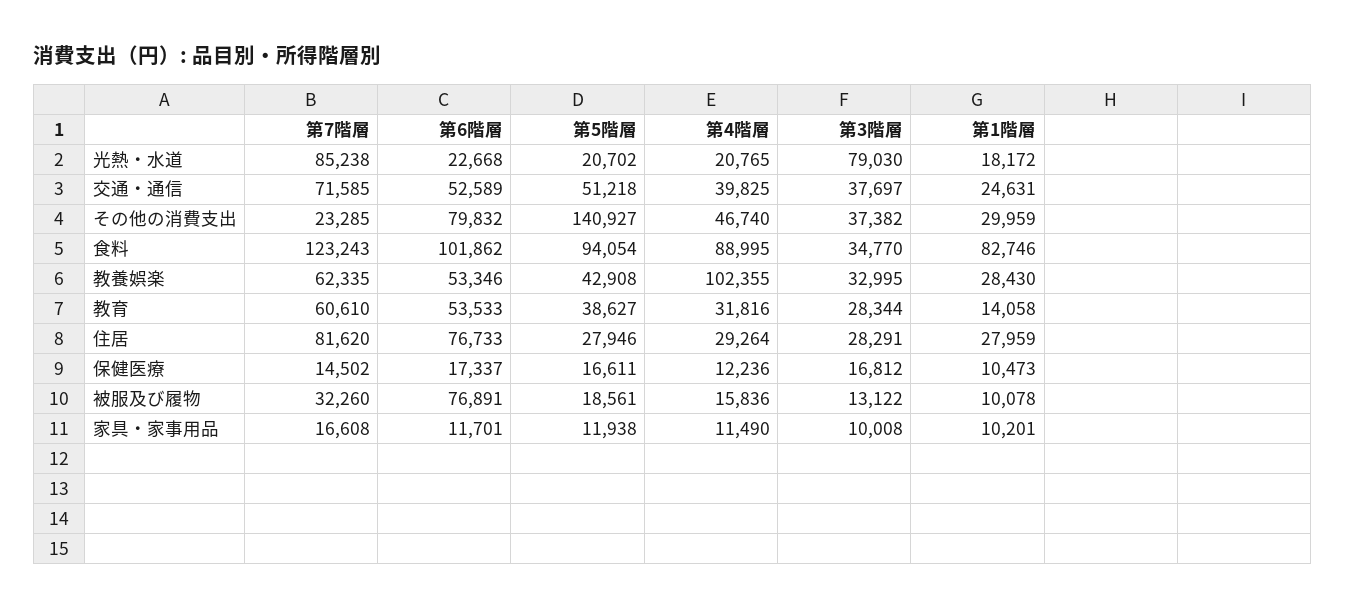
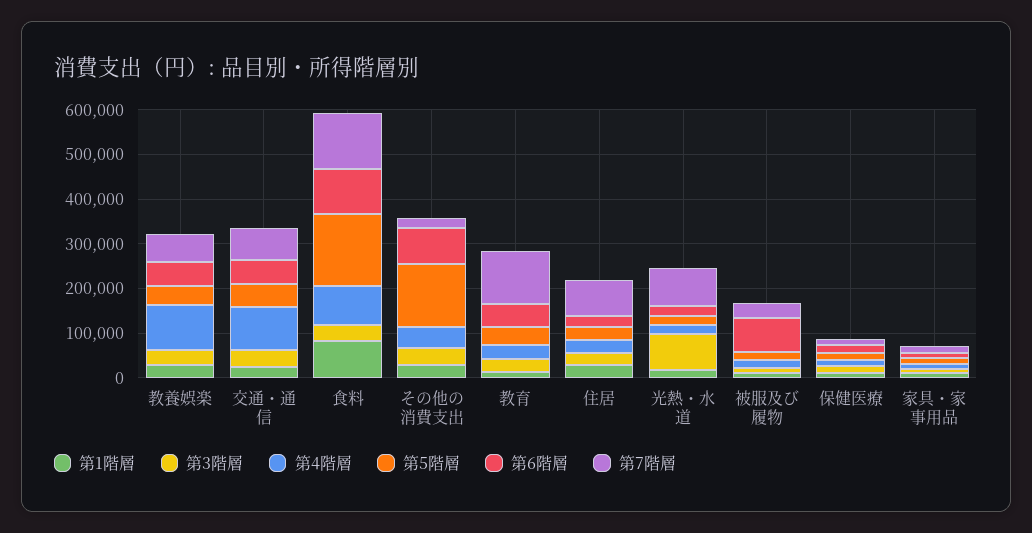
  {
    "第7階層": {
      "光熱・水道": 85238,
      "交通・通信": 71585,
      "その他の消費支出": 23285,
      "食料": 123243,
      "教養娯楽": 62335,
-     "教育": 60610,
+     "教育": 120000,
      "住居": 81620,
      "保健医療": 14502,
      "被服及び履物": 32260,
      "家具・家事用品": 16608
    },
    "第6階層": {
      "光熱・水道": 22668,
      "交通・通信": 52589,
      "その他の消費支出": 79832,
      "食料": 101862,
      "教養娯楽": 53346,
      "教育": 53533,
-     "住居": 76733,
+     "住居": 20000,
      "保健医療": 17337,
      "被服及び履物": 76891,
      "家具・家事用品": 11701
    },
    "第5階層": {
      "光熱・水道": 20702,
      "交通・通信": 51218,
      "その他の消費支出": 140927,
-     "食料": 94054,
+     "食料": 160000,
      "教養娯楽": 42908,
      "教育": 38627,
      "住居": 27946,
      "保健医療": 16611,
      "被服及び履物": 18561,
      "家具・家事用品": 11938
    },
    "第4階層": {
      "光熱・水道": 20765,
-     "交通・通信": 39825,
+     "交通・通信": 100000,
      "その他の消費支出": 46740,
      "食料": 88995,
      "教養娯楽": 102355,
      "教育": 31816,
      "住居": 29264,
      "保健医療": 12236,
      "被服及び履物": 15836,
      "家具・家事用品": 11490
    },
    "第3階層": {
      "光熱・水道": 79030,
      "交通・通信": 37697,
      "その他の消費支出": 37382,
      "食料": 34770,
      "教養娯楽": 32995,
      "教育": 28344,
      "住居": 28291,
      "保健医療": 16812,
      "被服及び履物": 13122,
      "家具・家事用品": 10008
    },
    "第1階層": {
      "光熱・水道": 18172,
      "交通・通信": 24631,
      "その他の消費支出": 29959,
      "食料": 82746,
      "教養娯楽": 28430,
      "教育": 14058,
      "住居": 27959,
      "保健医療": 10473,
      "被服及び履物": 10078,
      "家具・家事用品": 10201
    }
  }

